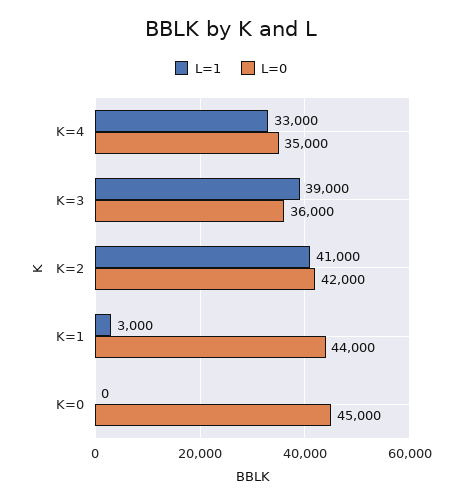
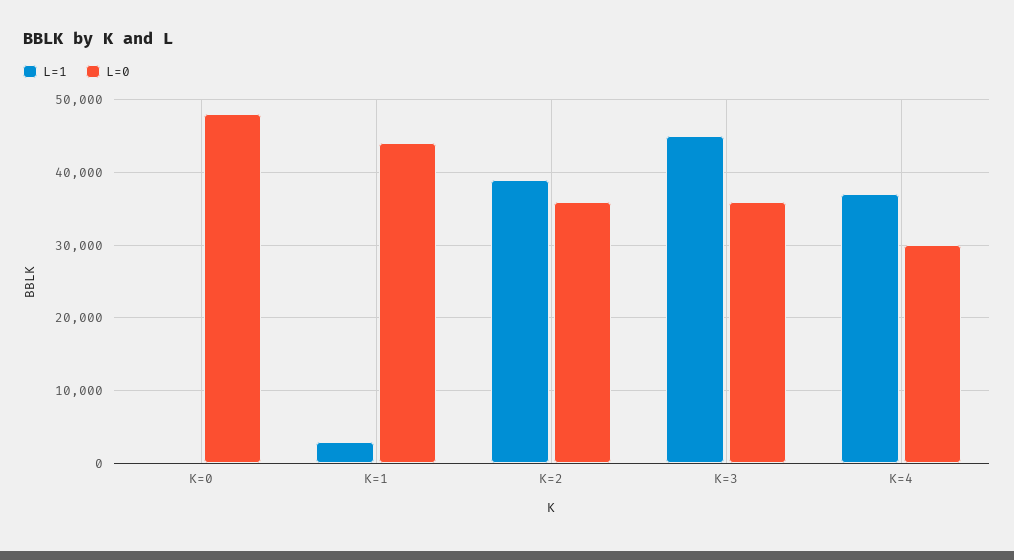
  {
    "L=1": {
-     "K=4": 33000,
+     "K=4": 37000,
-     "K=3": 39000,
+     "K=3": 45000,
-     "K=2": 41000,
+     "K=2": 39000,
      "K=1": 3000,
      "K=0": 0
    },
    "L=0": {
-     "K=4": 35000,
+     "K=4": 30000,
      "K=3": 36000,
-     "K=2": 42000,
+     "K=2": 36000,
      "K=1": 44000,
-     "K=0": 45000
+     "K=0": 48000
    }
  }

